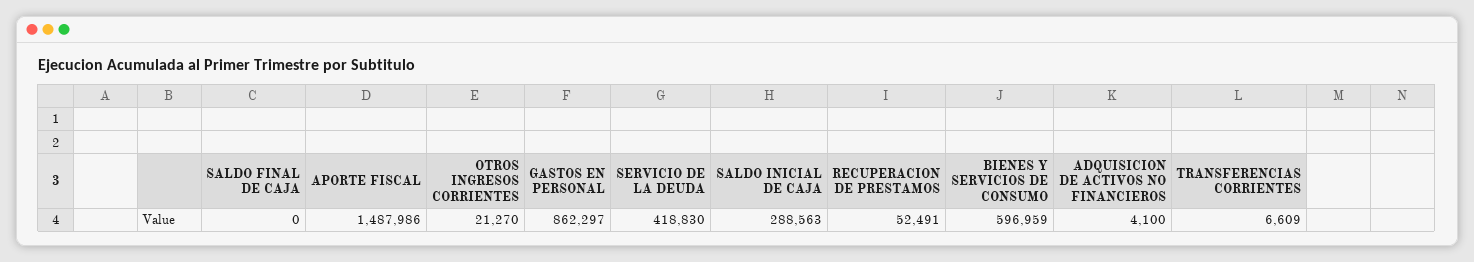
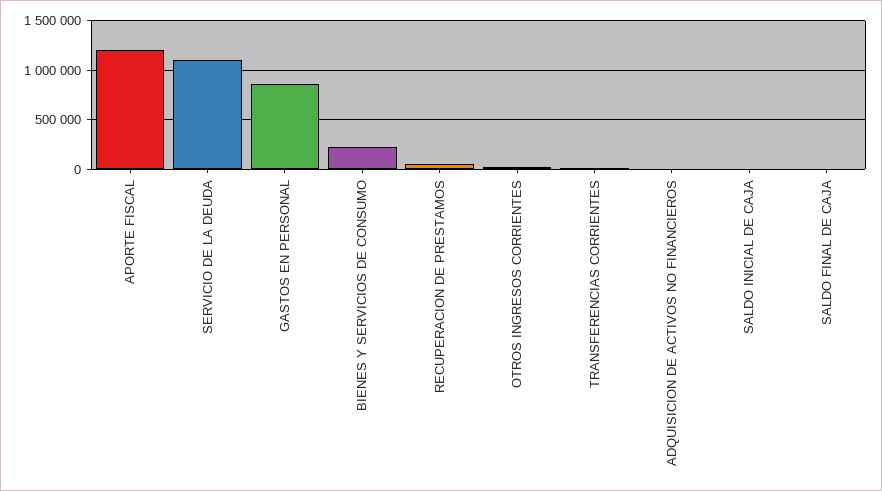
  {
    "SALDO FINAL DE CAJA": 0,
-   "APORTE FISCAL": 1487986,
+   "APORTE FISCAL": 1200000,
    "OTROS INGRESOS CORRIENTES": 21270,
    "GASTOS EN PERSONAL": 862297,
-   "SERVICIO DE LA DEUDA": 418830,
+   "SERVICIO DE LA DEUDA": 1100000,
-   "SALDO INICIAL DE CAJA": 288563,
+   "SALDO INICIAL DE CAJA": 0,
    "RECUPERACION DE PRESTAMOS": 52491,
-   "BIENES Y SERVICIOS DE CONSUMO": 596959,
+   "BIENES Y SERVICIOS DE CONSUMO": 200000,
    "ADQUISICION DE ACTIVOS NO FINANCIEROS": 4100,
    "TRANSFERENCIAS CORRIENTES": 6609
  }

